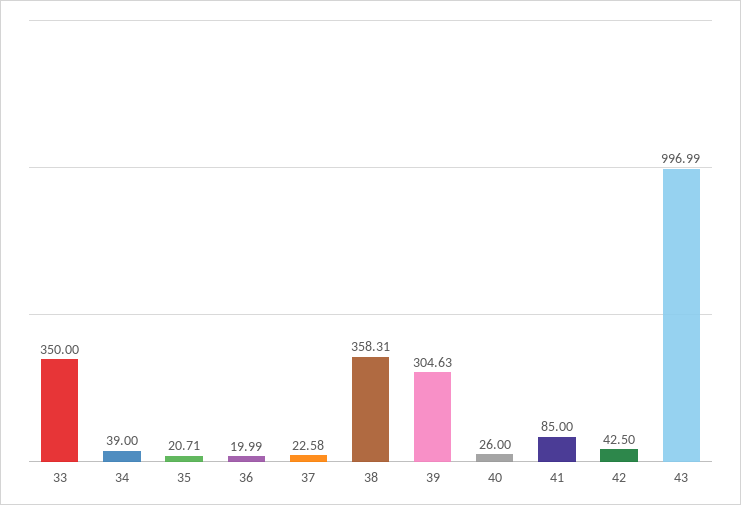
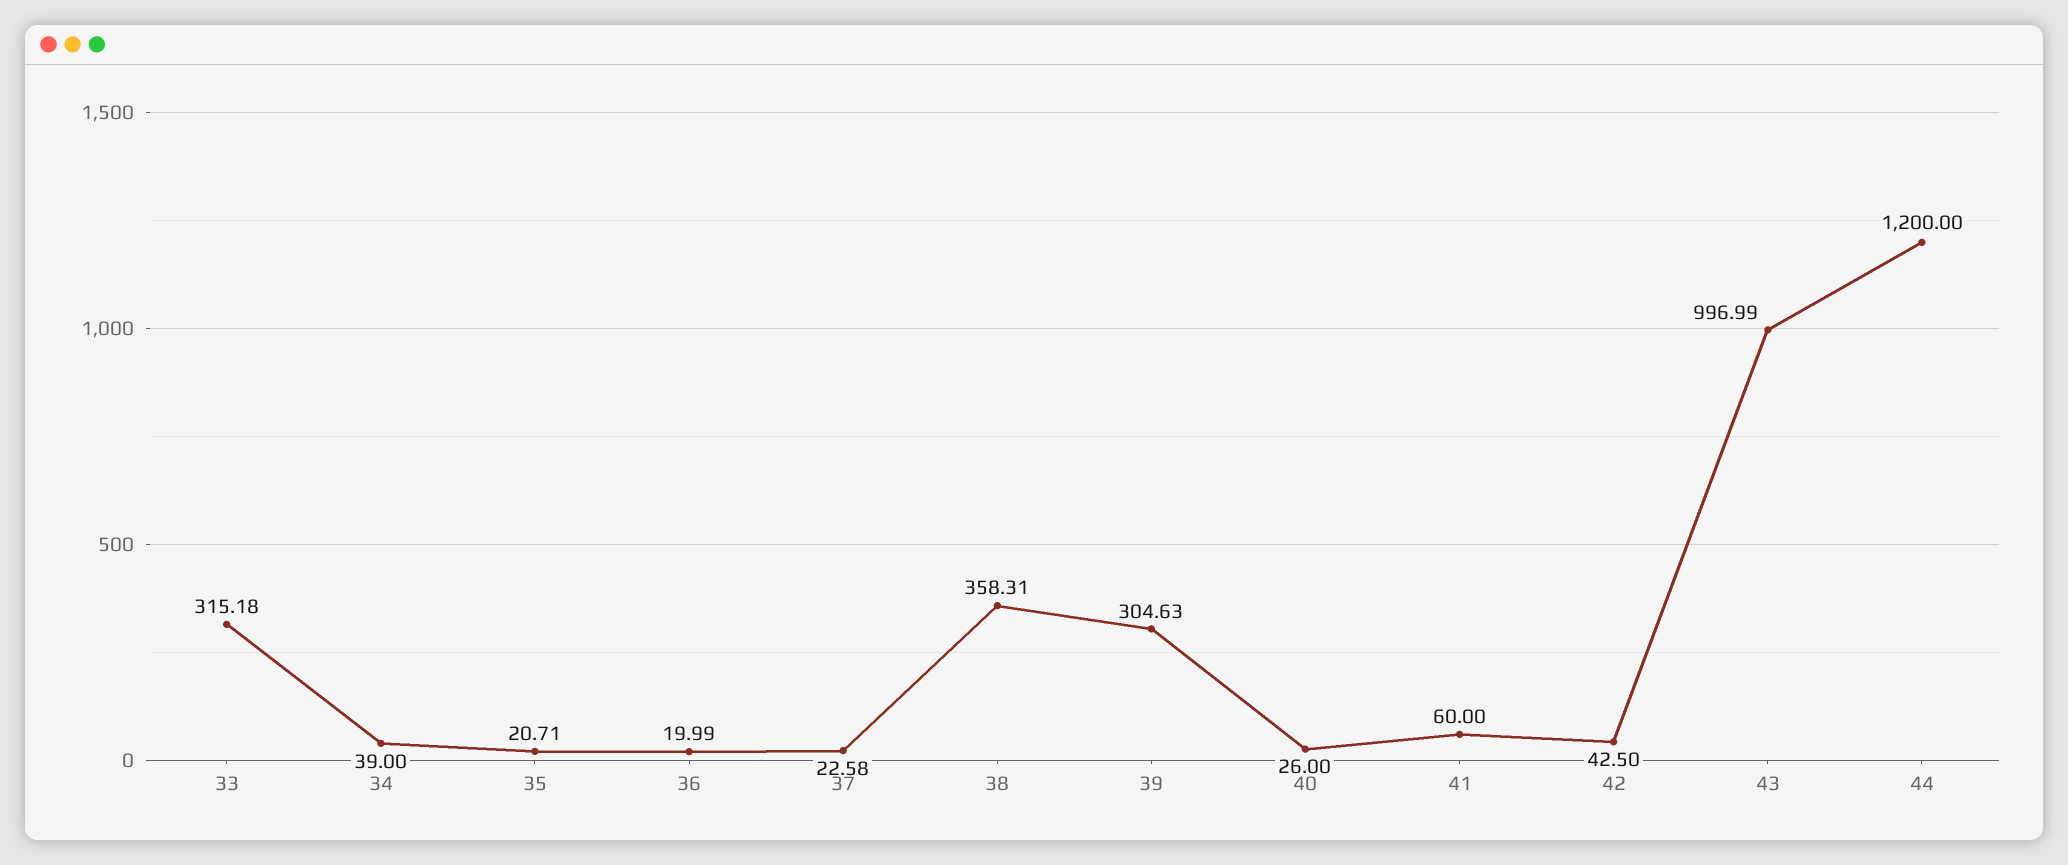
  {
-   "33": 350,
+   "33": 315.18,
    "34": 39,
    "35": 20.71,
    "36": 19.99,
    "37": 22.58,
    "38": 358.31,
    "39": 304.63,
    "40": 26,
-   "41": 85,
+   "41": 60,
    "42": 42.5,
-   "43": 996.99
+   "43": 996.99,
+   "44": 1200
  }

